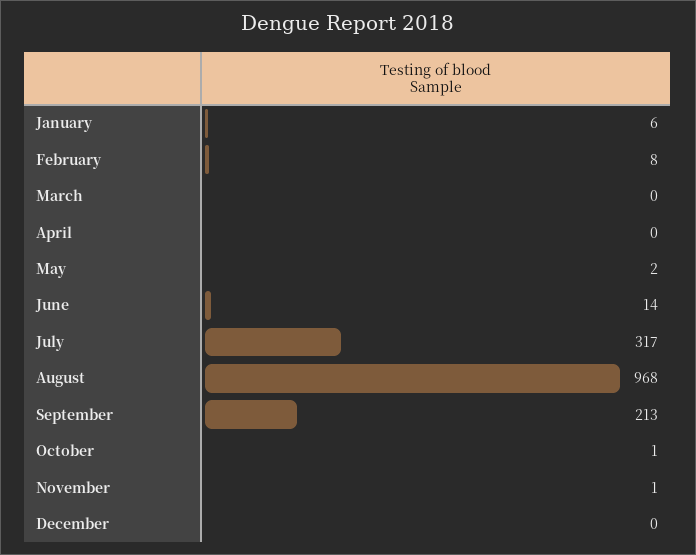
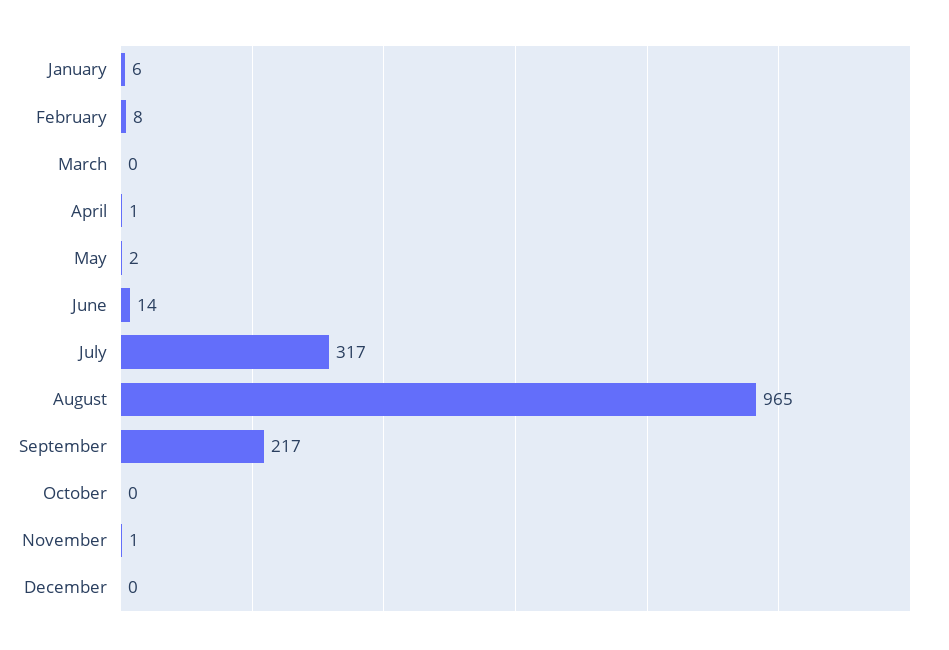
  {
    "January": 6,
    "February": 8,
    "March": 0,
-   "April": 0,
+   "April": 1,
    "May": 2,
    "June": 14,
    "July": 317,
-   "August": 968,
+   "August": 965,
-   "September": 213,
+   "September": 217,
-   "October": 1,
+   "October": 0,
    "November": 1,
    "December": 0
  }

